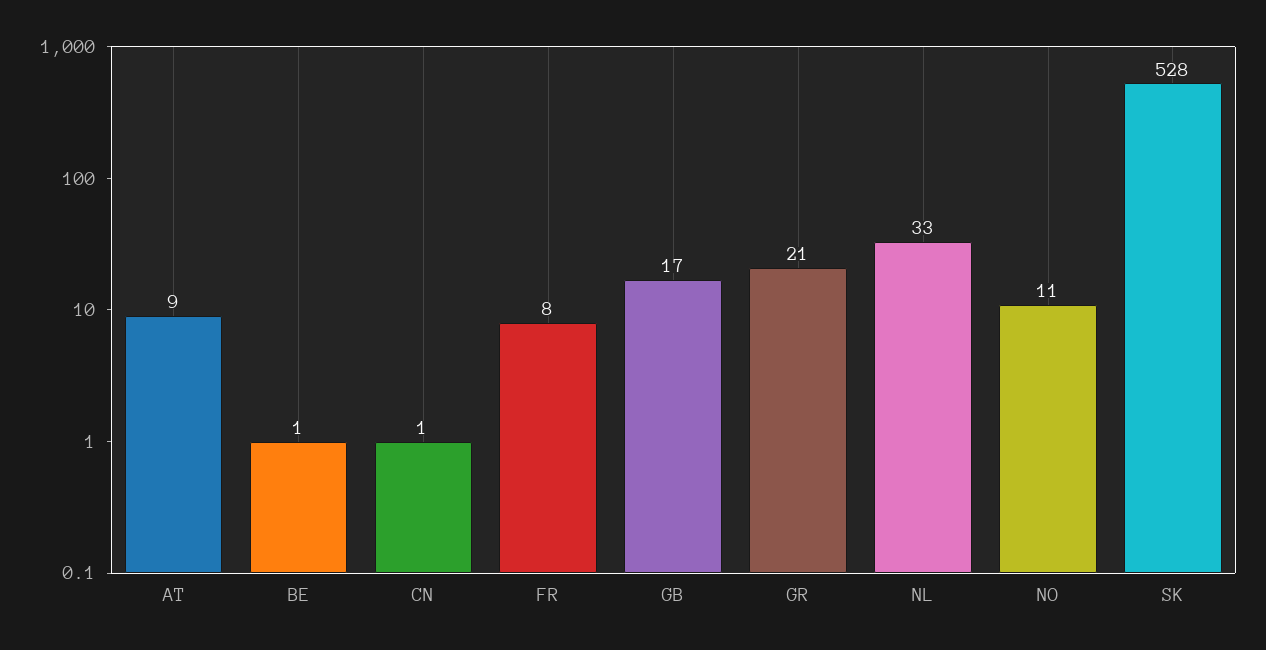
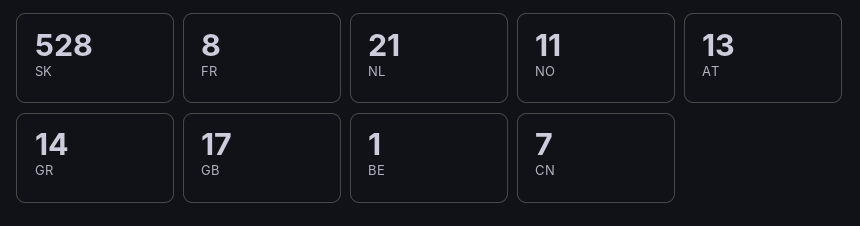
  {
-   "AT": 9,
+   "AT": 13,
    "BE": 1,
-   "CN": 1,
+   "CN": 7,
    "FR": 8,
    "GB": 17,
-   "GR": 21,
+   "GR": 14,
-   "NL": 33,
+   "NL": 21,
    "NO": 11,
    "SK": 528
  }

